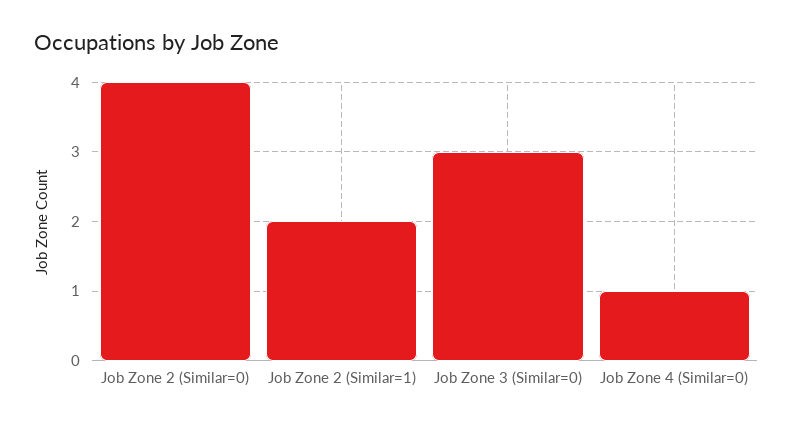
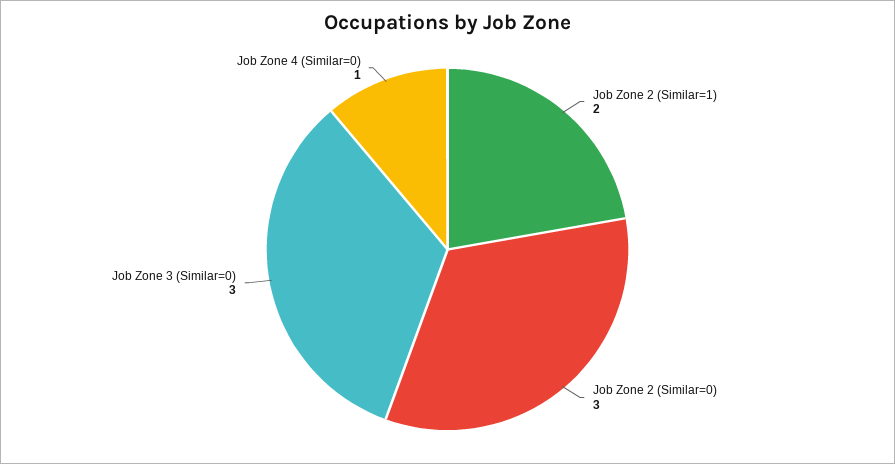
  {
-   "Job Zone 2 (Similar=0)": 4,
+   "Job Zone 2 (Similar=0)": 3,
    "Job Zone 2 (Similar=1)": 2,
    "Job Zone 3 (Similar=0)": 3,
    "Job Zone 4 (Similar=0)": 1
  }

